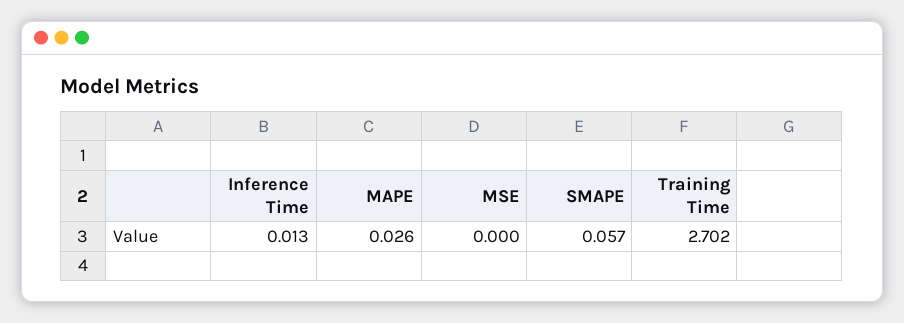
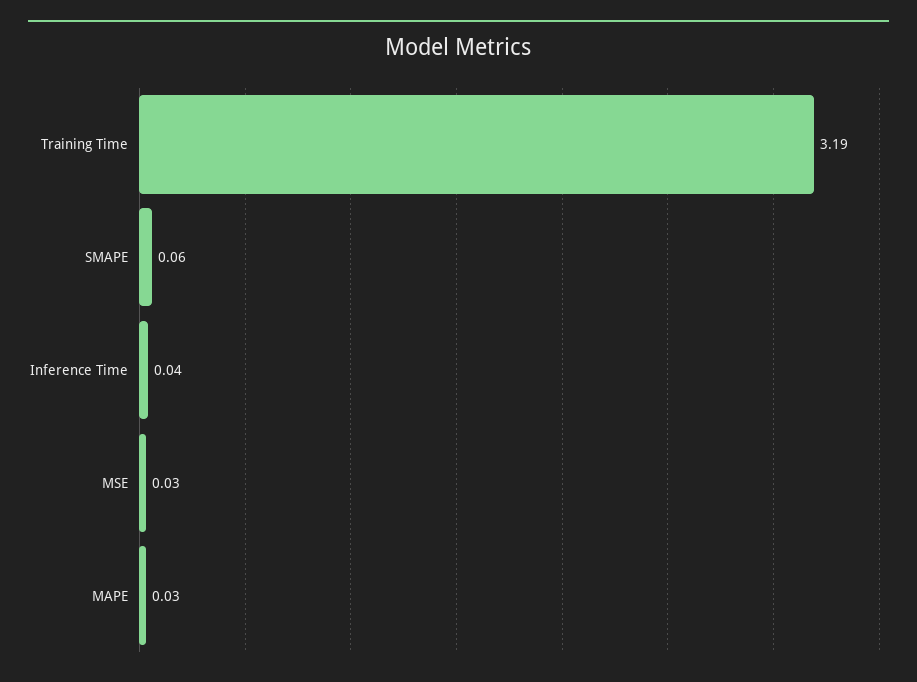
  {
-   "Inference Time": 0.013,
+   "Inference Time": 0.04,
    "MAPE": 0.026,
-   "MSE": 0,
+   "MSE": 0.03,
    "SMAPE": 0.057,
-   "Training Time": 2.702
+   "Training Time": 3.19
  }

